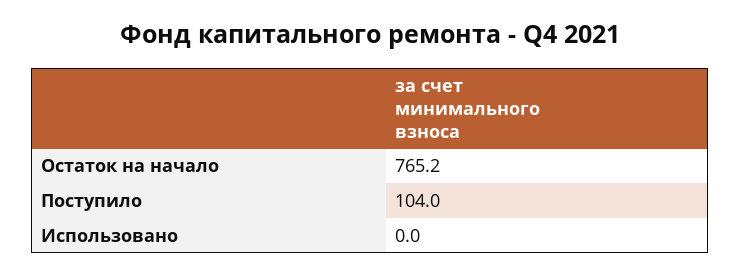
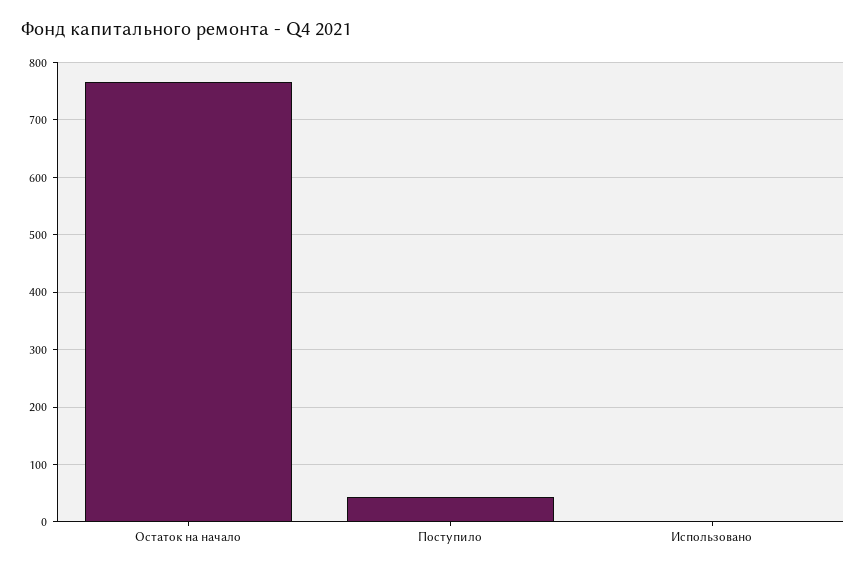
  {
    "Остаток на начало": 765.2,
-   "Поступило": 104,
+   "Поступило": 40,
    "Использовано": 0
  }

